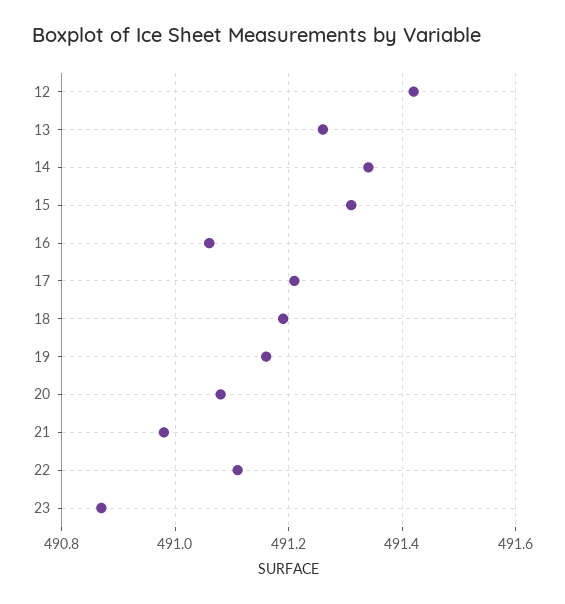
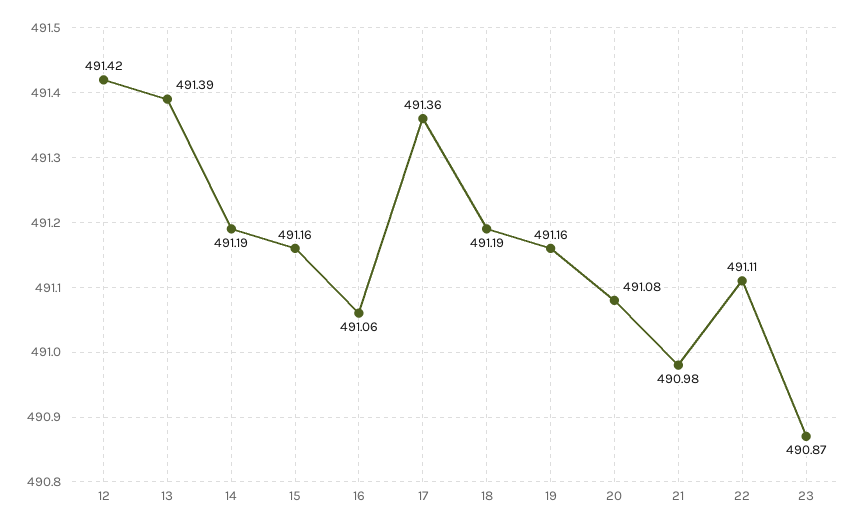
  {
    "12": 491.42,
-   "13": 491.25,
+   "13": 491.39,
-   "14": 491.35,
+   "14": 491.19,
-   "15": 491.3,
+   "15": 491.16,
    "16": 491.06,
-   "17": 491.2,
+   "17": 491.36,
    "18": 491.19,
    "19": 491.16,
    "20": 491.08,
    "21": 490.98,
    "22": 491.11,
    "23": 490.87
  }

